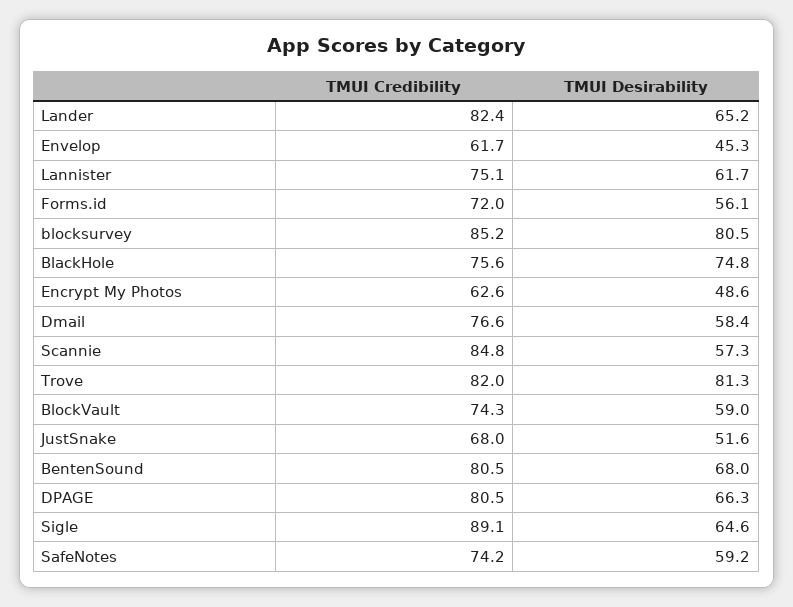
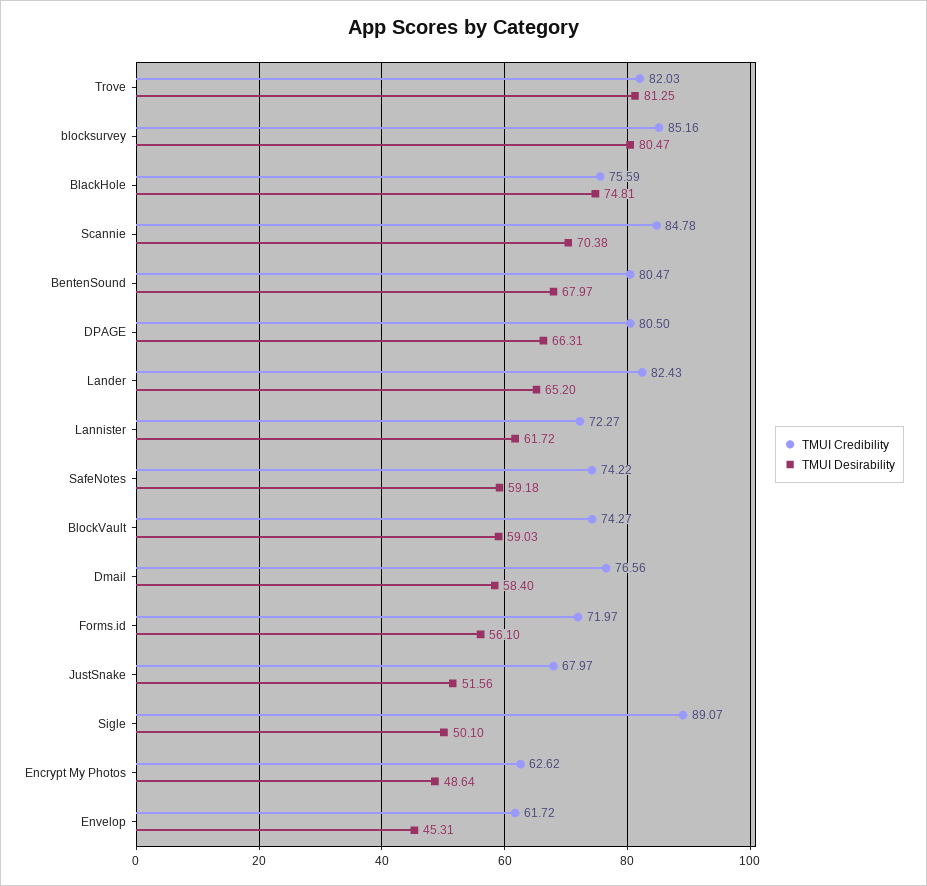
  {
    "TMUI Credibility": {
      "Lander": 82.43,
      "Envelop": 61.72,
-     "Lannister": 75.1,
+     "Lannister": 72.27,
      "Forms.id": 71.97,
      "blocksurvey": 85.16,
      "BlackHole": 75.59,
      "Encrypt My Photos": 62.62,
      "Dmail": 76.56,
      "Scannie": 84.78,
      "Trove": 82.03,
      "BlockVault": 74.27,
      "JustSnake": 67.97,
      "BentenSound": 80.47,
      "DPAGE": 80.5,
      "Sigle": 89.07,
      "SafeNotes": 74.22
    },
    "TMUI Desirability": {
      "Lander": 65.2,
      "Envelop": 45.31,
      "Lannister": 61.72,
      "Forms.id": 56.1,
      "blocksurvey": 80.47,
      "BlackHole": 74.81,
      "Encrypt My Photos": 48.64,
      "Dmail": 58.4,
-     "Scannie": 57.3,
+     "Scannie": 70.38,
      "Trove": 81.25,
      "BlockVault": 59.03,
      "JustSnake": 51.56,
      "BentenSound": 67.97,
      "DPAGE": 66.31,
-     "Sigle": 64.6,
+     "Sigle": 50.1,
      "SafeNotes": 59.18
    }
  }

